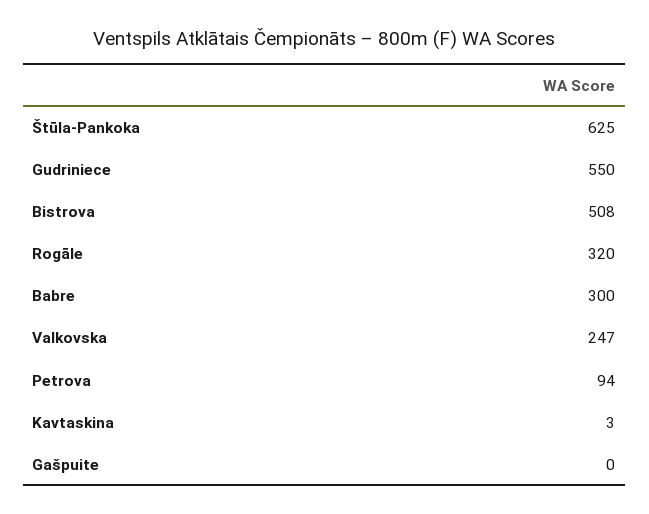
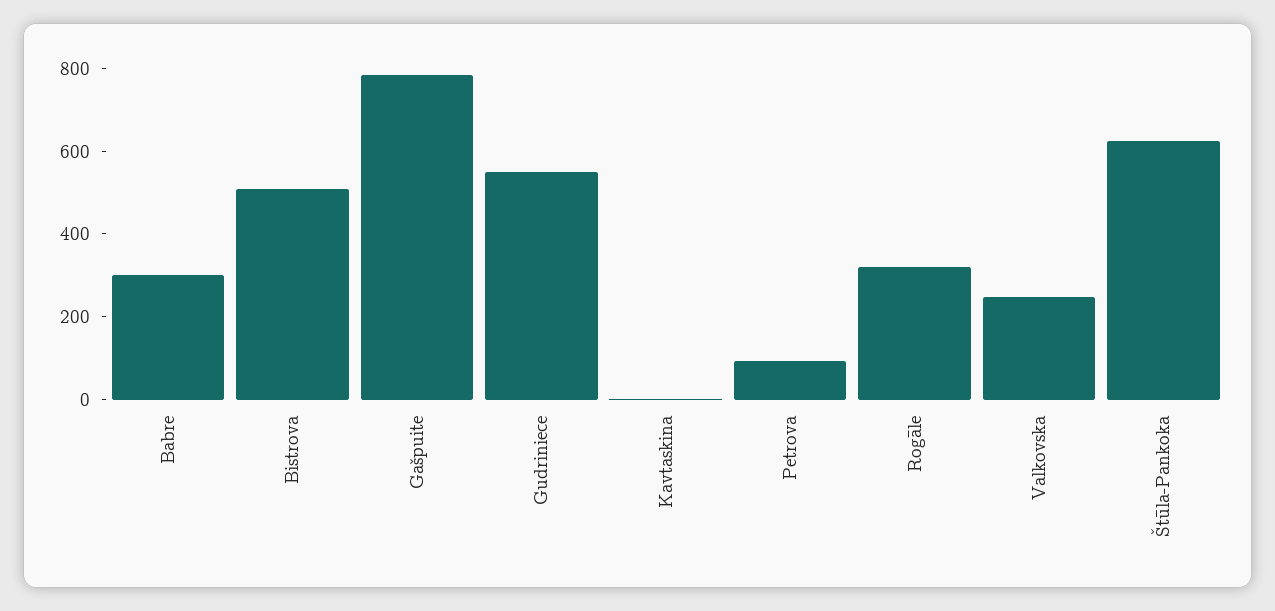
  {
    "Štūla-Pankoka": 625,
    "Gudriniece": 550,
    "Bistrova": 508,
    "Rogāle": 320,
    "Babre": 300,
    "Valkovska": 247,
    "Petrova": 94,
    "Kavtaskina": 3,
-   "Gašpuite": 0
+   "Gašpuite": 800
  }

